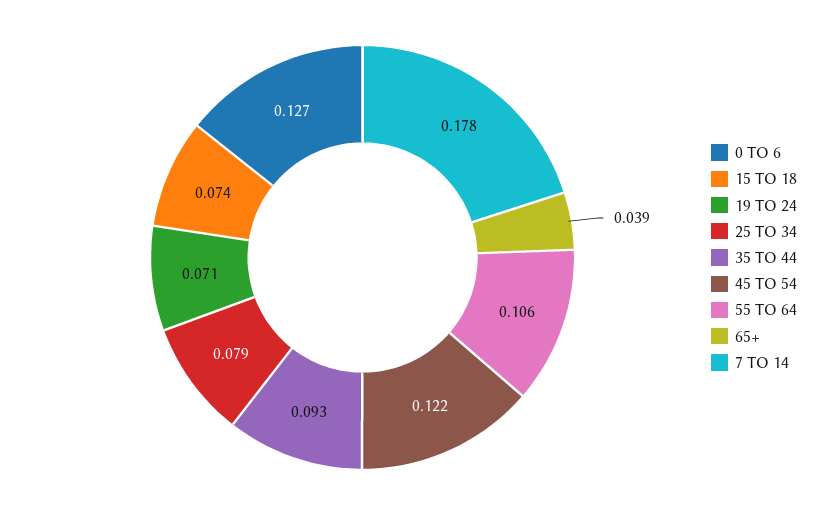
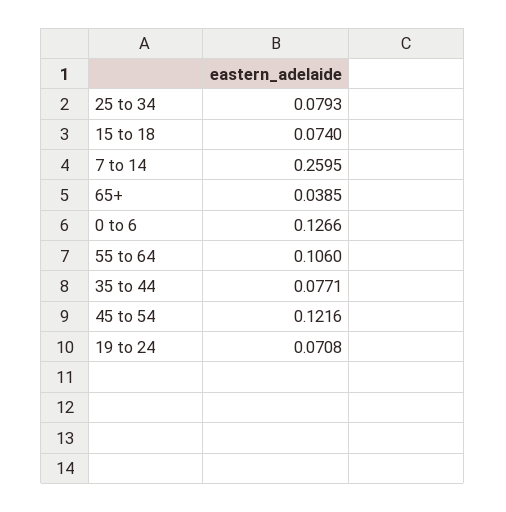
  {
    "0 TO 6": 0.1266,
    "15 TO 18": 0.074,
    "19 TO 24": 0.0708,
    "25 TO 34": 0.0793,
-   "35 TO 44": 0.093,
+   "35 TO 44": 0.0771,
    "45 TO 54": 0.1216,
    "55 TO 64": 0.106,
    "65+": 0.0385,
-   "7 TO 14": 0.178
+   "7 TO 14": 0.2595
  }

